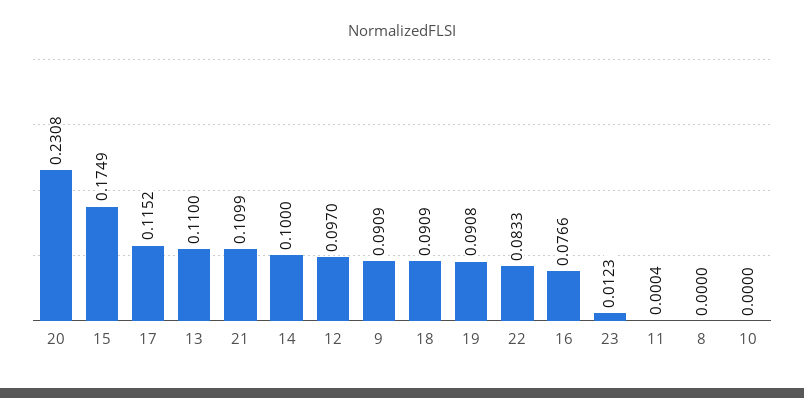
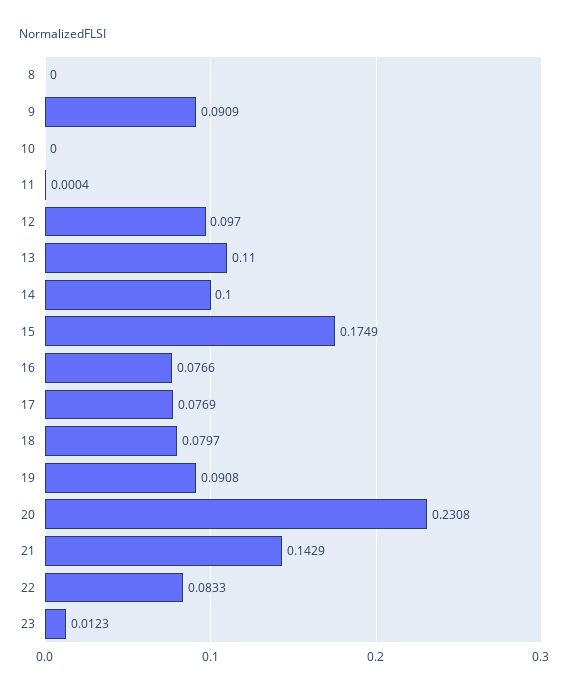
  {
    "20": 0.2308,
    "15": 0.1749,
-   "17": 0.1152,
+   "17": 0.0769,
    "13": 0.11,
-   "21": 0.1099,
+   "21": 0.1429,
    "14": 0.1,
    "12": 0.097,
    "9": 0.0909,
-   "18": 0.0909,
+   "18": 0.0797,
    "19": 0.0908,
    "22": 0.0833,
    "16": 0.0766,
    "23": 0.0123,
    "11": 0.0004,
    "8": 0,
    "10": 0
  }

